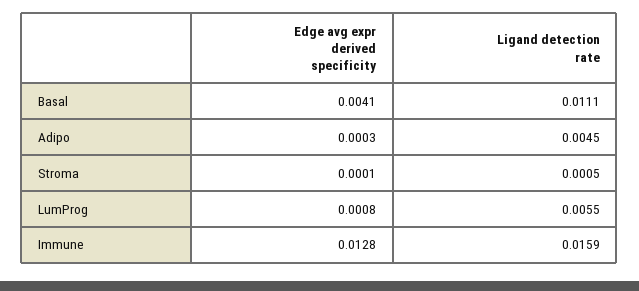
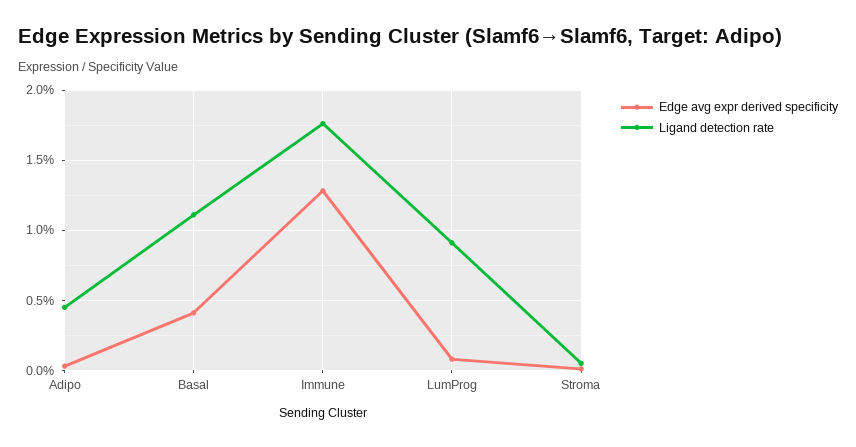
  {
    "Edge avg expr derived specificity": {
      "Basal": 0.0041,
      "Adipo": 0.0003,
      "Stroma": 0.0001,
      "LumProg": 0.0008,
      "Immune": 0.0128
    },
    "Ligand detection rate": {
      "Basal": 0.0111,
      "Adipo": 0.0045,
      "Stroma": 0.0005,
-     "LumProg": 0.0055,
+     "LumProg": 0.009,
-     "Immune": 0.0159
+     "Immune": 0.0175
    }
  }

